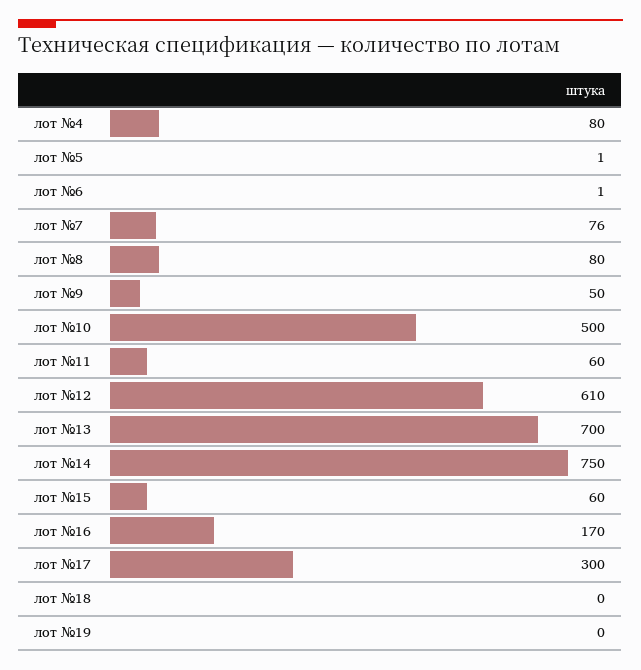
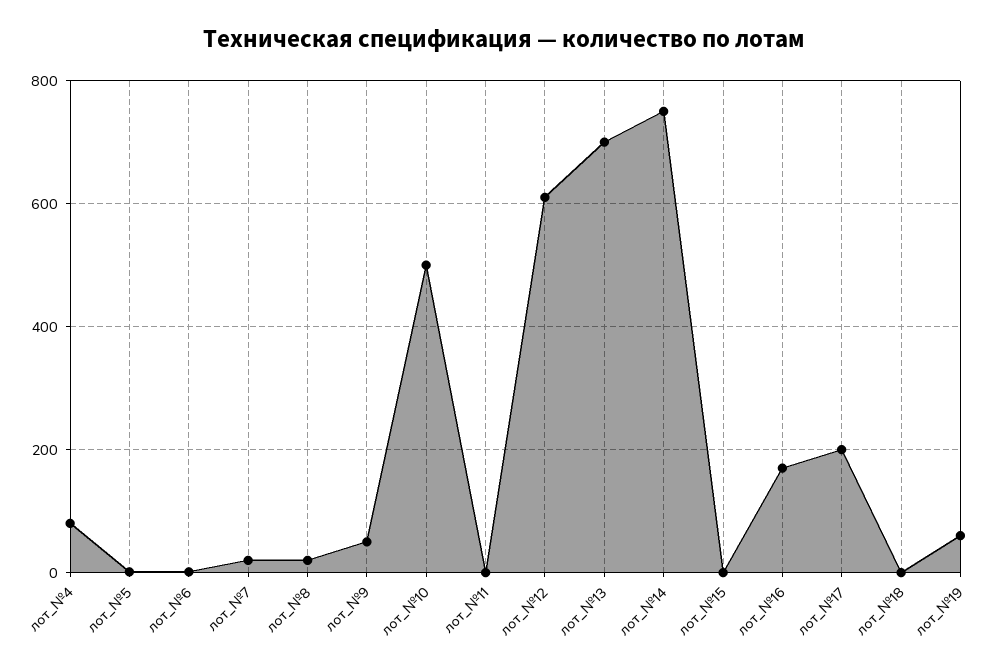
  {
    "лот №4": 80,
    "лот №5": 1,
    "лот №6": 1,
-   "лот №7": 76,
+   "лот №7": 20,
-   "лот №8": 80,
+   "лот №8": 20,
    "лот №9": 50,
    "лот №10": 500,
-   "лот №11": 60,
+   "лот №11": 0,
    "лот №12": 610,
    "лот №13": 700,
    "лот №14": 750,
-   "лот №15": 60,
+   "лот №15": 0,
    "лот №16": 170,
-   "лот №17": 300,
+   "лот №17": 200,
    "лот №18": 0,
-   "лот №19": 0
+   "лот №19": 60
  }

